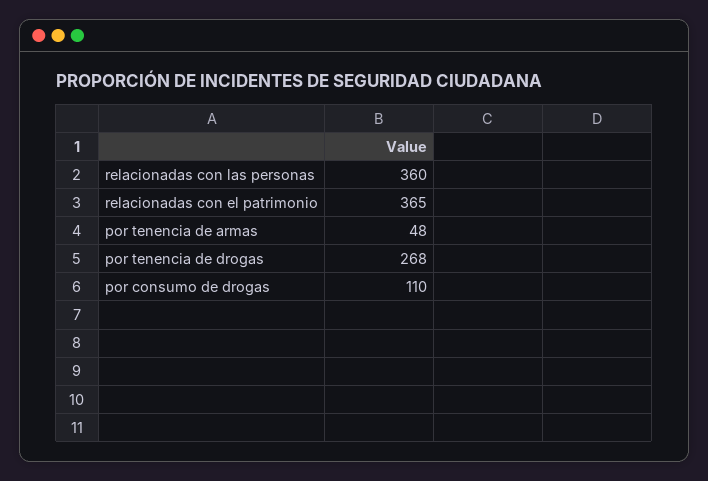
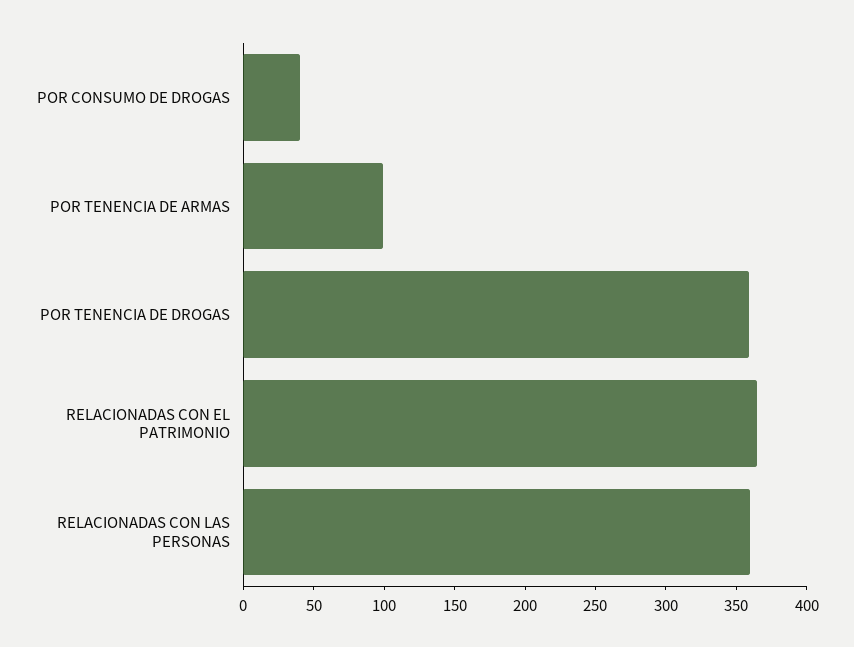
  {
    "relacionadas con las personas": 360,
    "relacionadas con el patrimonio": 365,
-   "por tenencia de armas": 48,
+   "por tenencia de armas": 100,
-   "por tenencia de drogas": 268,
+   "por tenencia de drogas": 360,
-   "por consumo de drogas": 110
+   "por consumo de drogas": 40
  }

